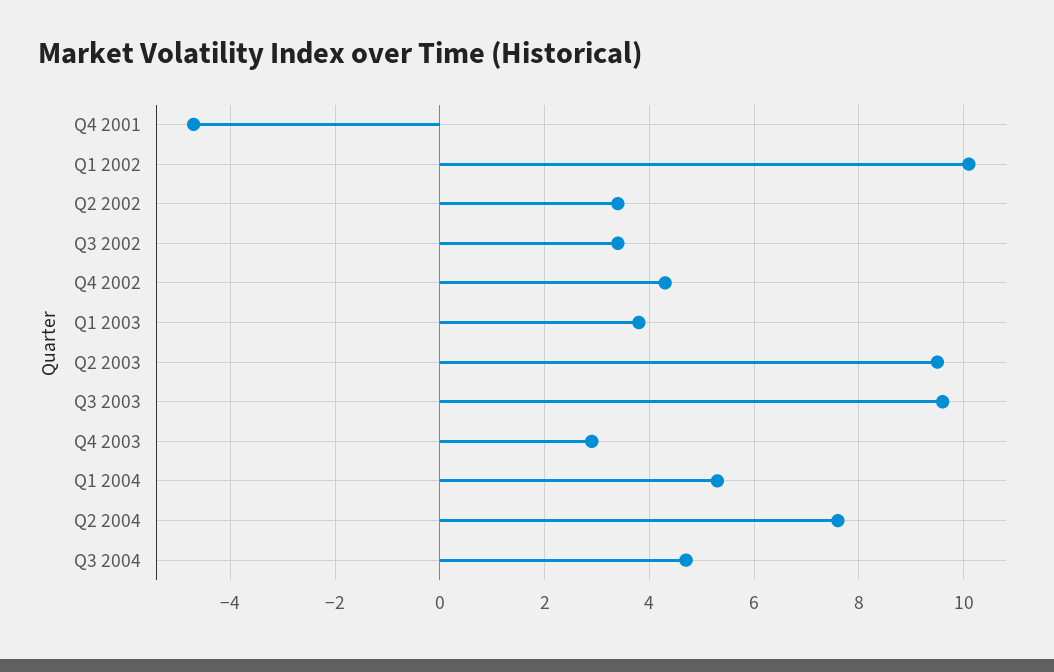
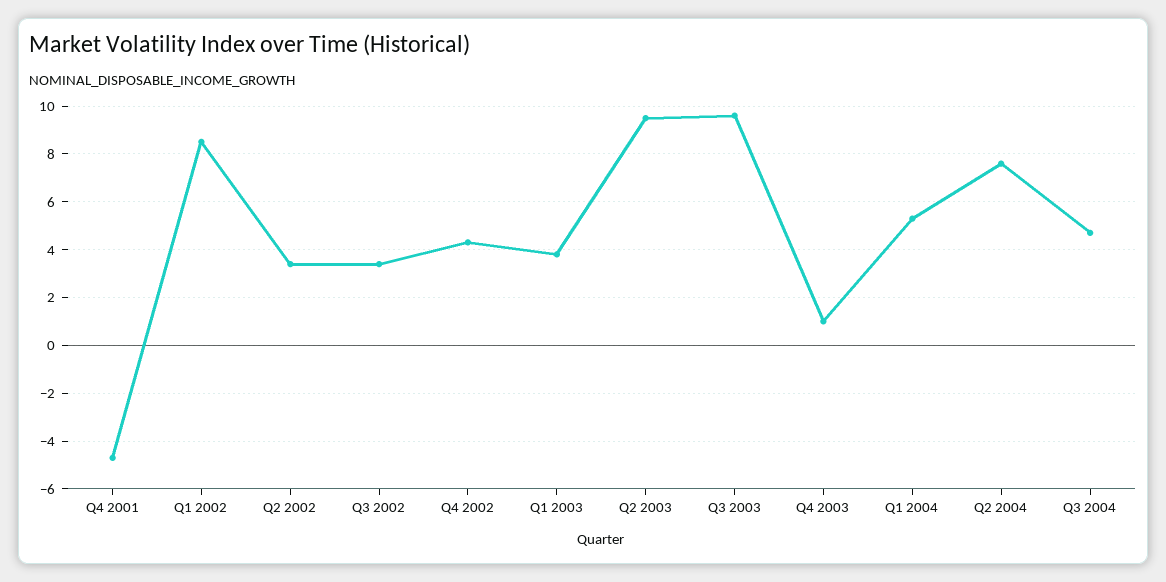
  {
    "Q4 2001": -4.5,
-   "Q1 2002": 10,
+   "Q1 2002": 8.5,
    "Q2 2002": 3.5,
    "Q3 2002": 3.5,
    "Q4 2002": 4.5,
    "Q1 2003": 4,
    "Q2 2003": 9.5,
    "Q3 2003": 9.5,
-   "Q4 2003": 3,
+   "Q4 2003": 1,
    "Q1 2004": 5.5,
    "Q2 2004": 7.5,
    "Q3 2004": 4.5
  }

